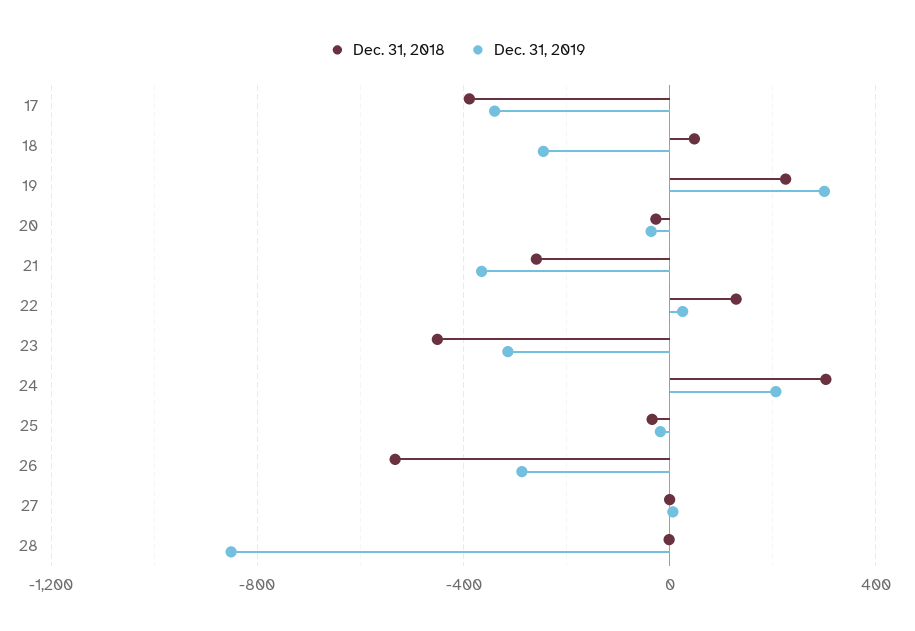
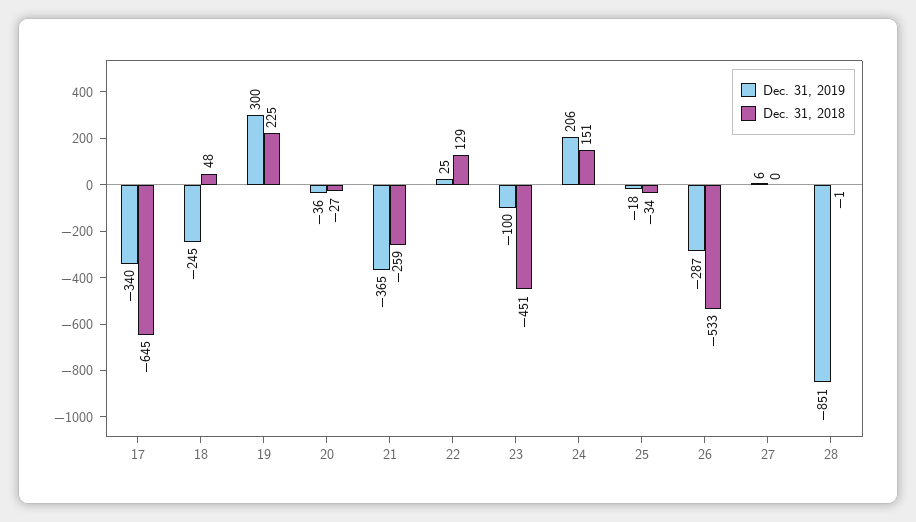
  {
    "Dec. 31, 2018": {
-     "17": -400,
+     "17": -645,
      "18": 48,
      "19": 225,
      "20": -27,
      "21": -259,
      "22": 129,
      "23": -451,
-     "24": 300,
+     "24": 151,
      "25": -34,
      "26": -533,
      "27": 0,
      "28": -1
    },
    "Dec. 31, 2019": {
      "17": -340,
      "18": -245,
      "19": 300,
      "20": -36,
      "21": -365,
      "22": 25,
-     "23": -300,
+     "23": -100,
      "24": 206,
      "25": -18,
      "26": -287,
      "27": 6,
      "28": -851
    }
  }

